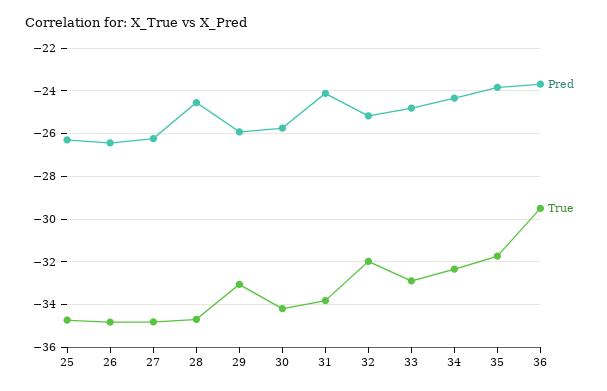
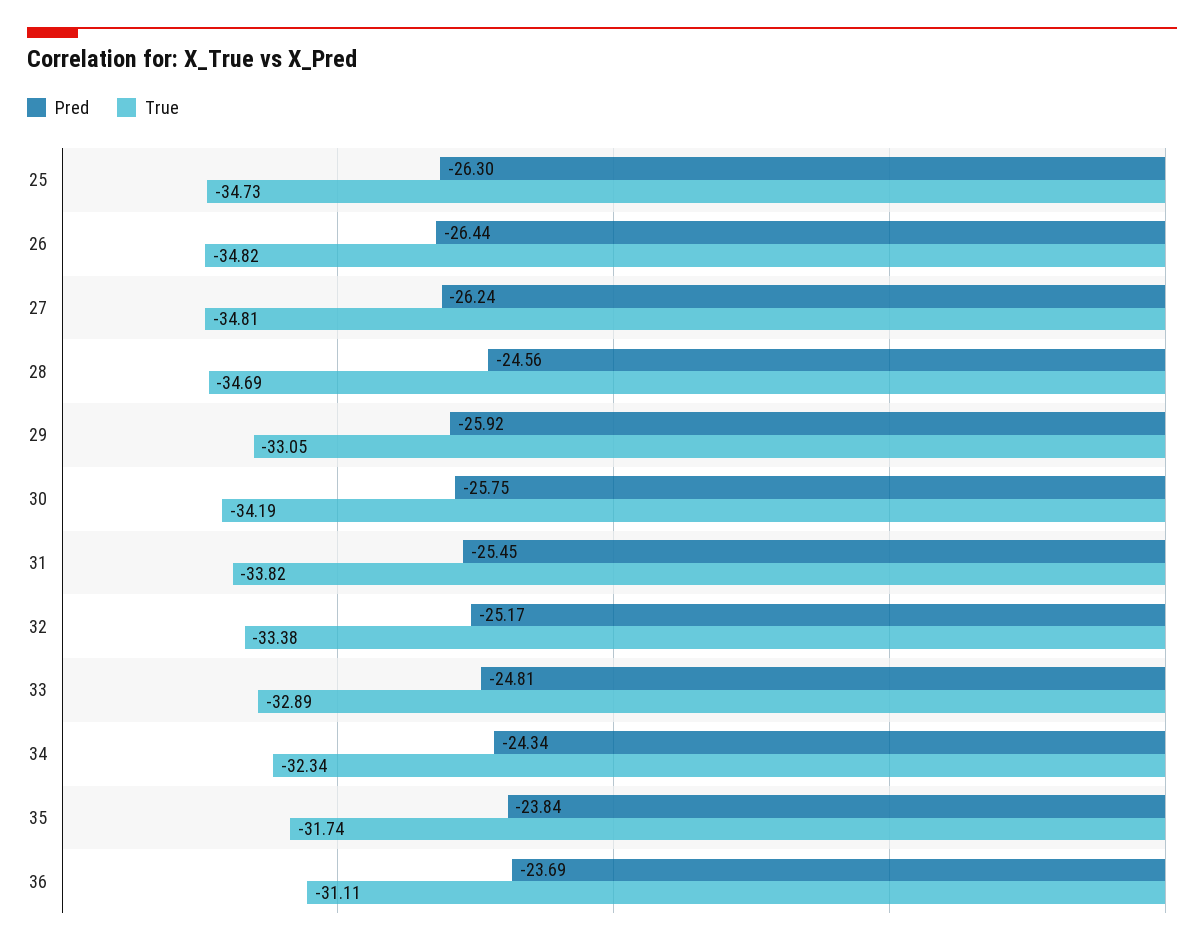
  {
    "Pred": {
      "25": -26.3,
      "26": -26.44,
      "27": -26.24,
      "28": -24.56,
      "29": -25.92,
      "30": -25.75,
-     "31": -24,
+     "31": -25.45,
      "32": -25.17,
      "33": -24.81,
      "34": -24.34,
      "35": -23.84,
      "36": -23.69
    },
    "True": {
      "25": -34.73,
      "26": -34.82,
      "27": -34.81,
      "28": -34.69,
      "29": -33.05,
      "30": -34.19,
      "31": -33.82,
-     "32": -32,
+     "32": -33.38,
      "33": -32.89,
      "34": -32.34,
      "35": -31.74,
-     "36": -29.5
+     "36": -31.11
    }
  }

